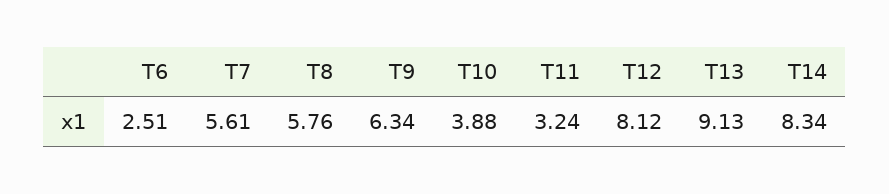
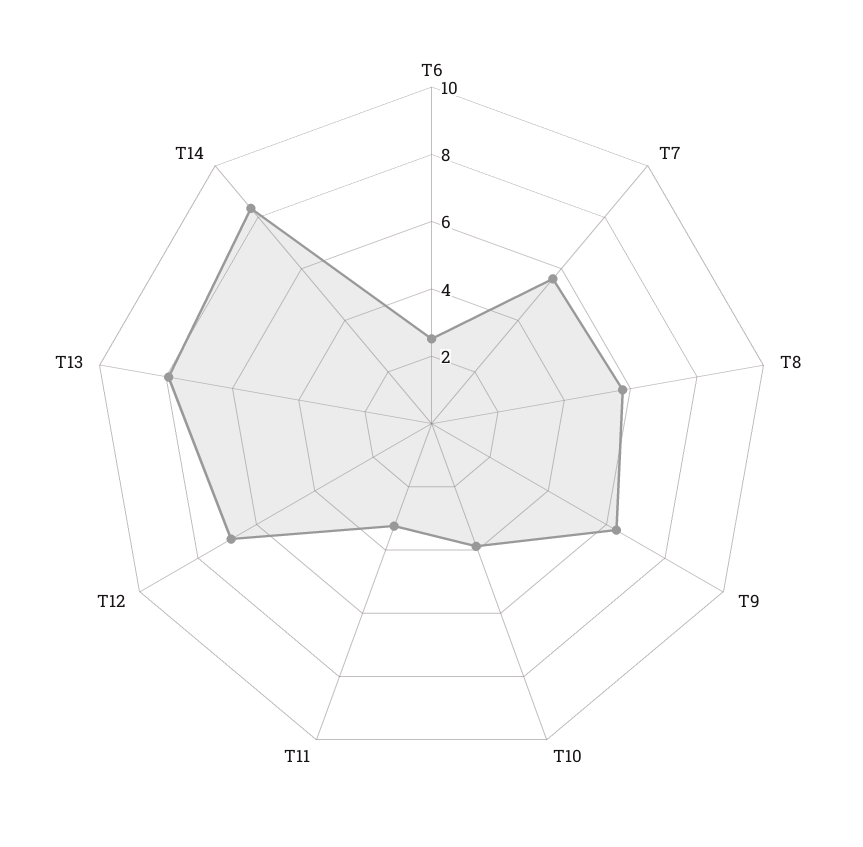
  {
    "T6": 2.51,
    "T7": 5.61,
    "T8": 5.76,
    "T9": 6.34,
    "T10": 3.88,
    "T11": 3.24,
-   "T12": 8.12,
+   "T12": 7,
-   "T13": 9.13,
+   "T13": 8,
    "T14": 8.34
  }

